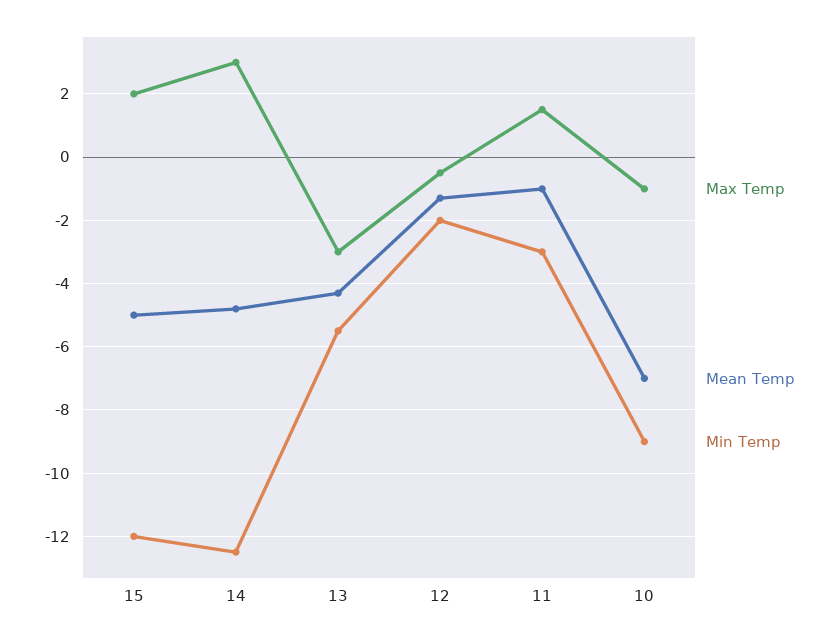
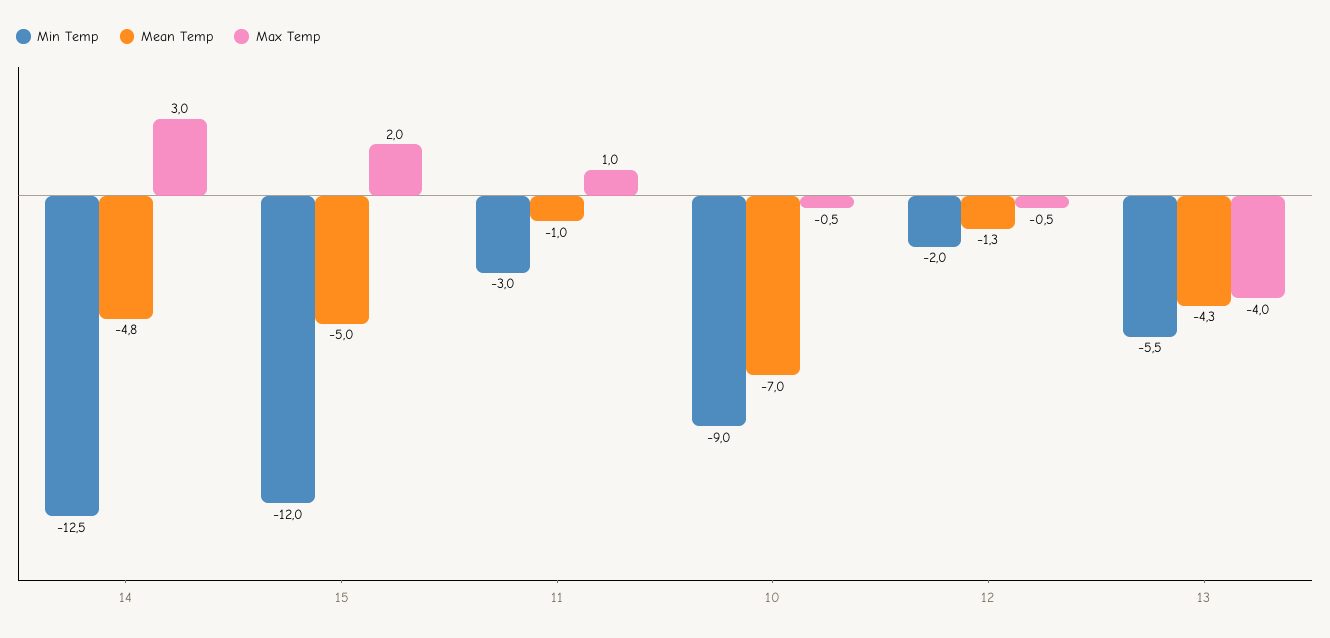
  {
    "Max Temp": {
      "15": 2,
      "14": 3,
-     "13": -3,
+     "13": -4,
      "12": -0.5,
-     "11": 1.5,
+     "11": 1,
-     "10": -1
+     "10": -0.5
    },
    "Mean Temp": {
      "15": -5,
      "14": -4.8,
      "13": -4.3,
      "12": -1.3,
      "11": -1,
      "10": -7
    },
    "Min Temp": {
      "15": -12,
      "14": -12.5,
      "13": -5.5,
      "12": -2,
      "11": -3,
      "10": -9
    }
  }

